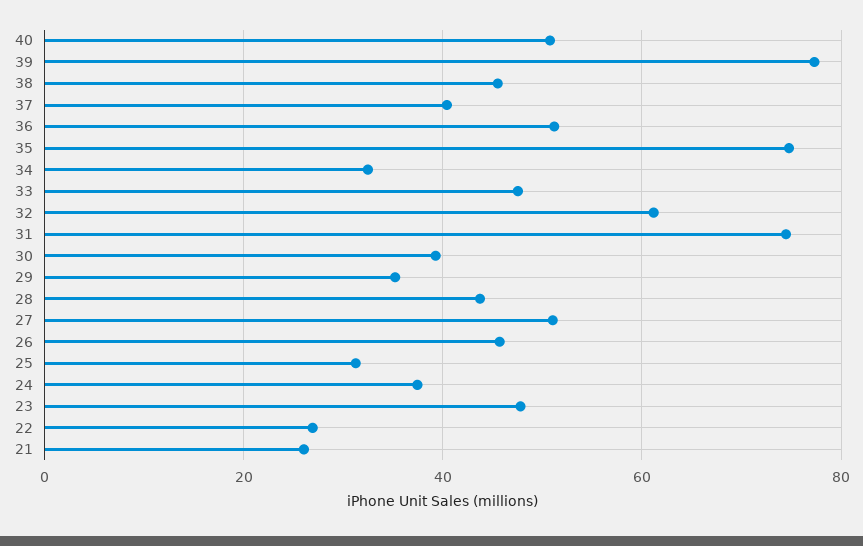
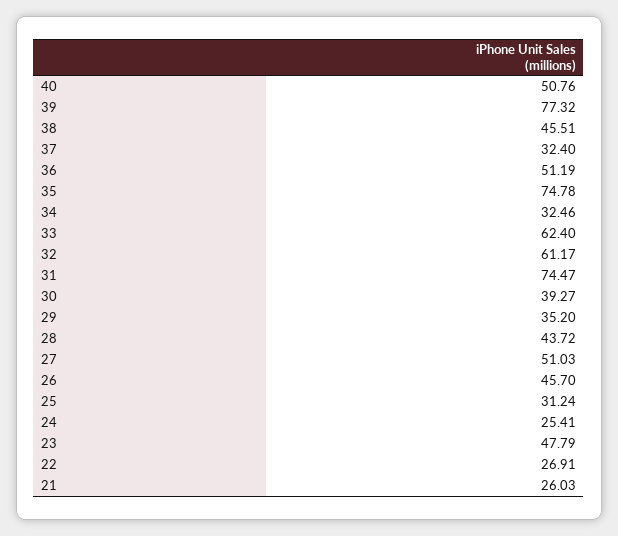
  {
    "40": 50.76,
    "39": 77.32,
    "38": 45.51,
-   "37": 40,
+   "37": 32.4,
    "36": 51.19,
    "35": 74.78,
    "34": 32.46,
-   "33": 48,
+   "33": 62.4,
    "32": 61.17,
    "31": 74.47,
    "30": 39.27,
    "29": 35.2,
    "28": 43.72,
    "27": 51.03,
    "26": 45.7,
    "25": 31.24,
-   "24": 38,
+   "24": 25.41,
    "23": 47.79,
    "22": 26.91,
    "21": 26.03
  }

